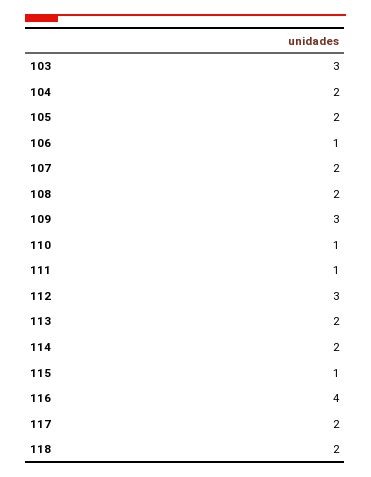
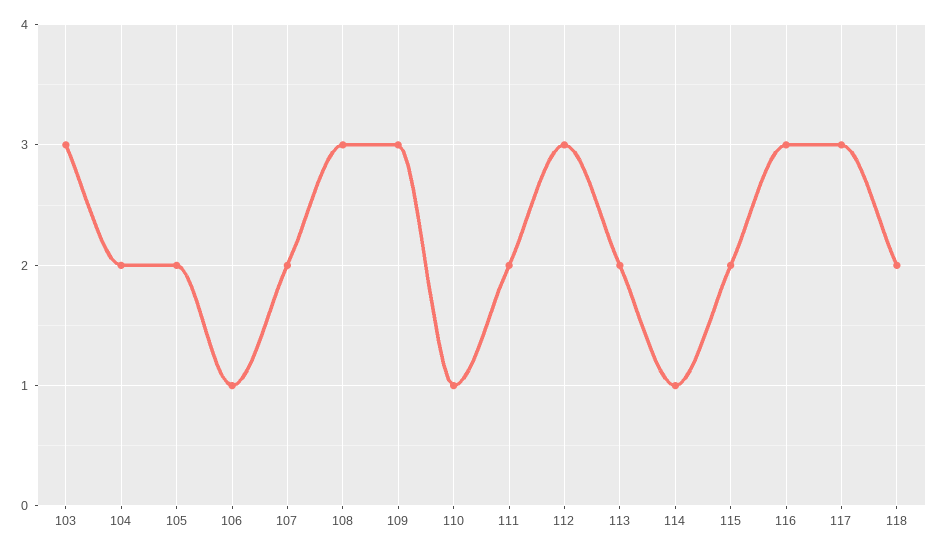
  {
    "103": 3,
    "104": 2,
    "105": 2,
    "106": 1,
    "107": 2,
-   "108": 2,
+   "108": 3,
    "109": 3,
    "110": 1,
-   "111": 1,
+   "111": 2,
    "112": 3,
    "113": 2,
-   "114": 2,
+   "114": 1,
-   "115": 1,
+   "115": 2,
-   "116": 4,
+   "116": 3,
-   "117": 2,
+   "117": 3,
    "118": 2
  }

